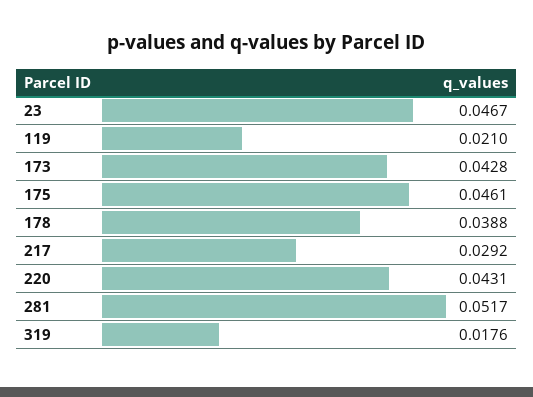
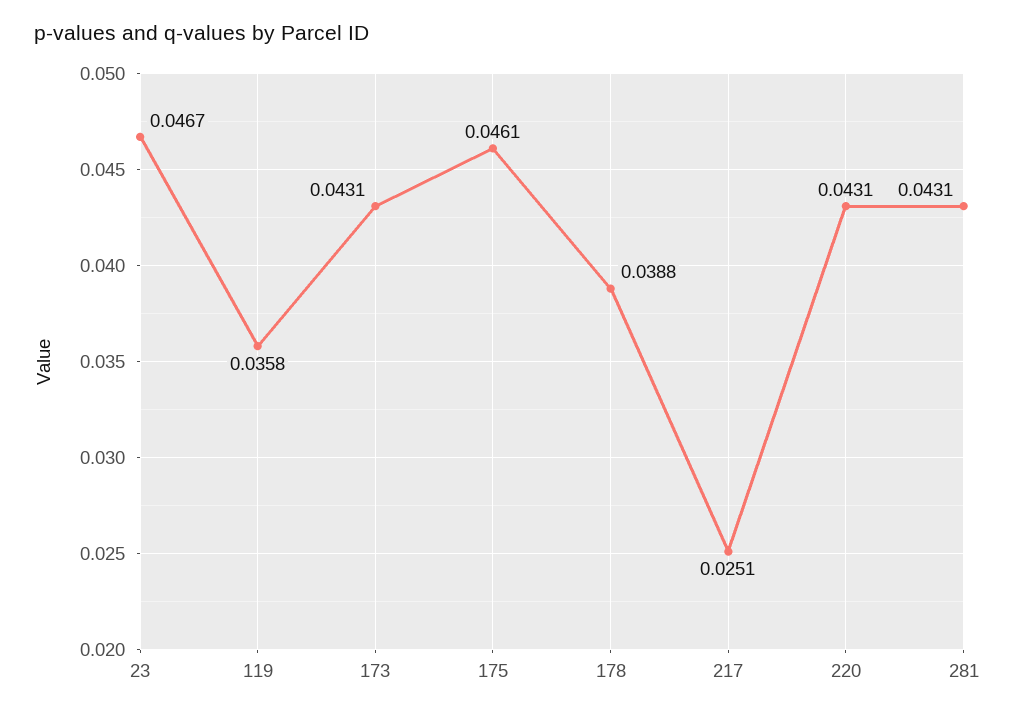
  {
    "23": 0.0467,
-   "119": 0.021,
+   "119": 0.0358,
-   "173": 0.0428,
+   "173": 0.0431,
    "175": 0.0461,
    "178": 0.0388,
-   "217": 0.0292,
+   "217": 0.0251,
    "220": 0.0431,
-   "281": 0.0517,
+   "281": 0.0431
-   "319": 0.0176
  }

